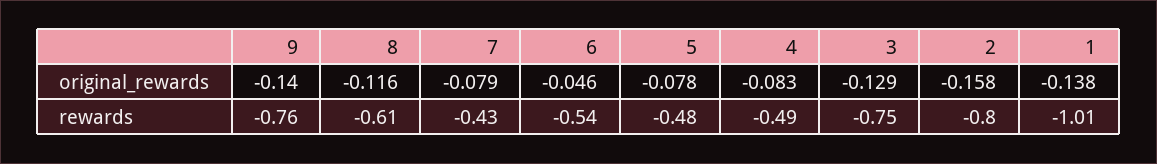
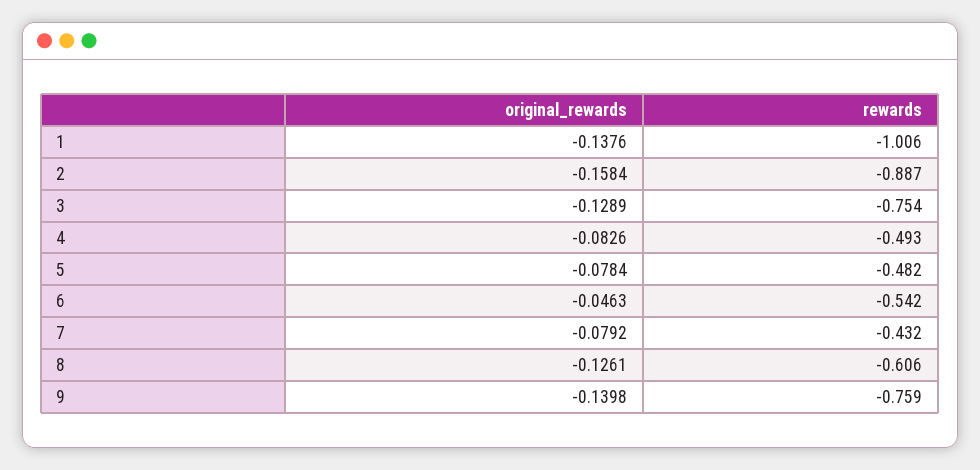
  {
    "9": {
      "original_rewards": -0.1398,
      "rewards": -0.759
    },
    "8": {
-     "original_rewards": -0.116,
+     "original_rewards": -0.1261,
      "rewards": -0.606
    },
    "7": {
      "original_rewards": -0.0792,
      "rewards": -0.432
    },
    "6": {
      "original_rewards": -0.0463,
      "rewards": -0.542
    },
    "5": {
      "original_rewards": -0.0784,
      "rewards": -0.482
    },
    "4": {
      "original_rewards": -0.0826,
      "rewards": -0.493
    },
    "3": {
      "original_rewards": -0.1289,
      "rewards": -0.754
    },
    "2": {
      "original_rewards": -0.1584,
-     "rewards": -0.8
+     "rewards": -0.887
    },
    "1": {
      "original_rewards": -0.1376,
      "rewards": -1.006
    }
  }

